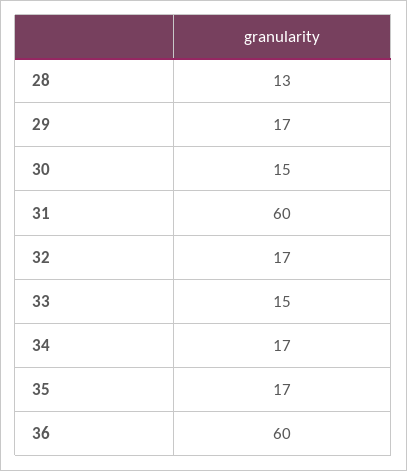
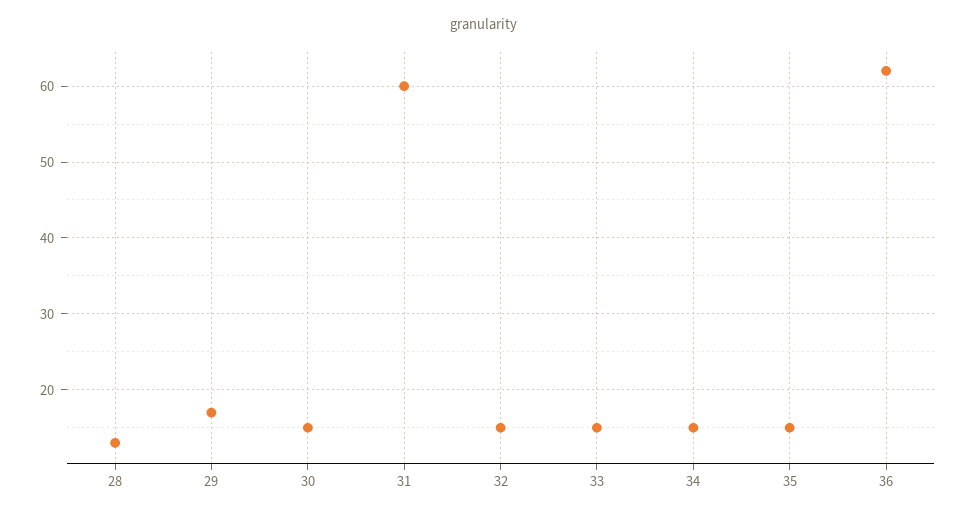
  {
    "28": 13,
    "29": 17,
    "30": 15,
    "31": 60,
-   "32": 17,
+   "32": 15,
    "33": 15,
-   "34": 17,
+   "34": 15,
-   "35": 17,
+   "35": 15,
-   "36": 60
+   "36": 62
  }

